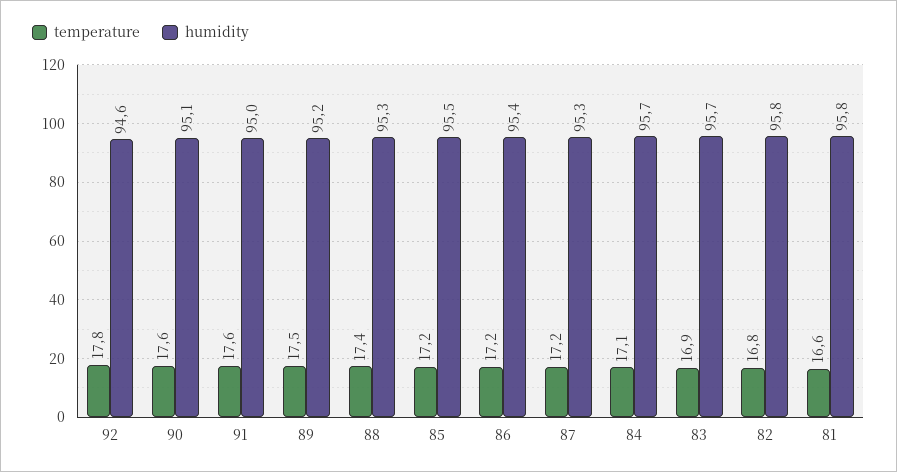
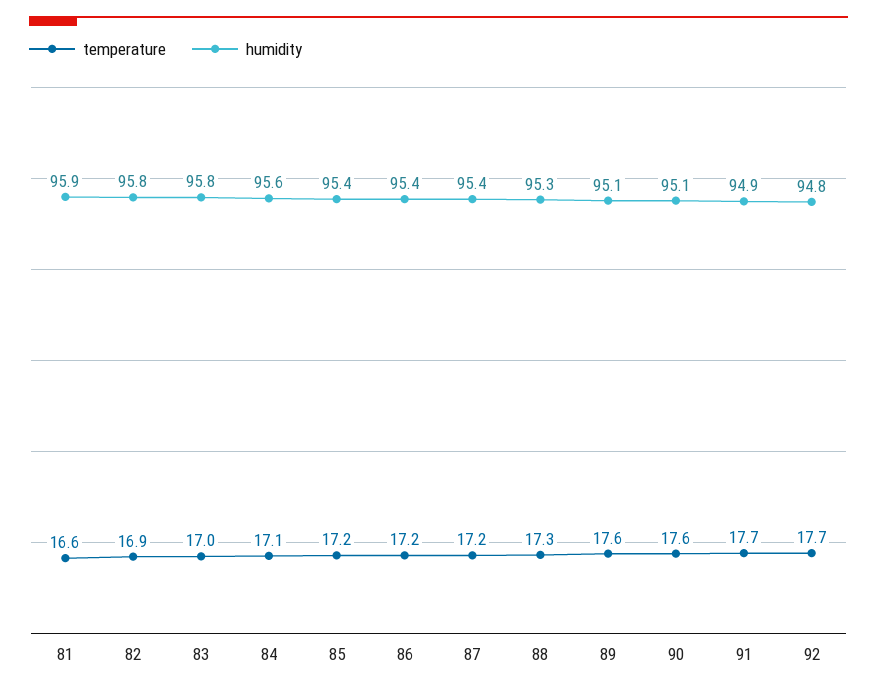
  {
    "temperature": {
-     "92": 17.8,
+     "92": 17.7,
      "90": 17.6,
-     "91": 17.6,
+     "91": 17.7,
-     "89": 17.5,
+     "89": 17.6,
-     "88": 17.4,
+     "88": 17.3,
      "85": 17.2,
      "86": 17.2,
      "87": 17.2,
      "84": 17.1,
-     "83": 16.9,
+     "83": 17,
-     "82": 16.8,
+     "82": 16.9,
      "81": 16.6
    },
    "humidity": {
-     "92": 94.6,
+     "92": 94.8,
      "90": 95.1,
-     "91": 95,
+     "91": 94.9,
-     "89": 95.2,
+     "89": 95.1,
      "88": 95.3,
-     "85": 95.5,
+     "85": 95.4,
      "86": 95.4,
-     "87": 95.3,
+     "87": 95.4,
-     "84": 95.7,
+     "84": 95.6,
-     "83": 95.7,
+     "83": 95.8,
      "82": 95.8,
-     "81": 95.8
+     "81": 95.9
    }
  }

